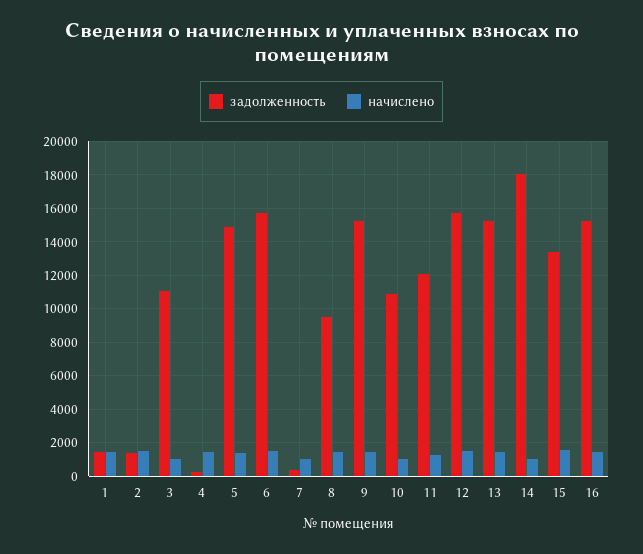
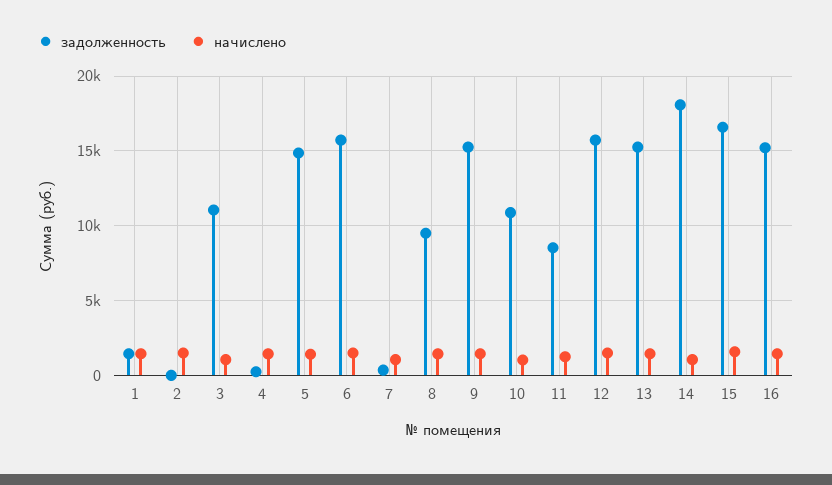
  {
    "задолженность": {
      "1": 1500,
-     "2": 1500,
+     "2": 0,
      "3": 11000,
      "4": 0,
      "5": 15000,
      "6": 15500,
      "7": 500,
      "8": 9500,
      "9": 15500,
      "10": 11000,
-     "11": 12000,
+     "11": 8500,
      "12": 15500,
      "13": 15500,
      "14": 18000,
-     "15": 13500,
+     "15": 16500,
      "16": 15000
    },
    "начислено": {
      "1": 1500,
      "2": 1500,
      "3": 1000,
      "4": 1500,
      "5": 1500,
      "6": 1500,
      "7": 1000,
      "8": 1500,
      "9": 1500,
      "10": 1000,
      "11": 1000,
      "12": 1500,
      "13": 1500,
      "14": 1000,
      "15": 1500,
      "16": 1500
    }
  }

